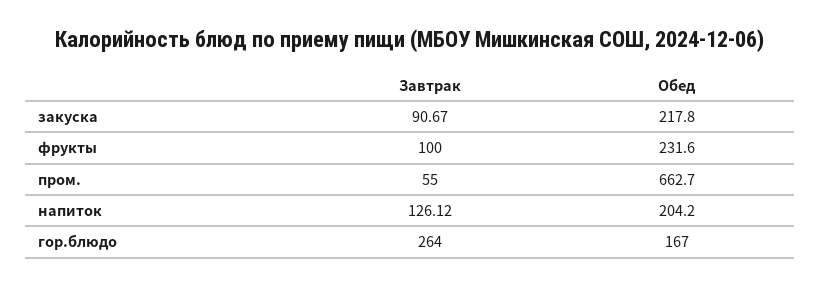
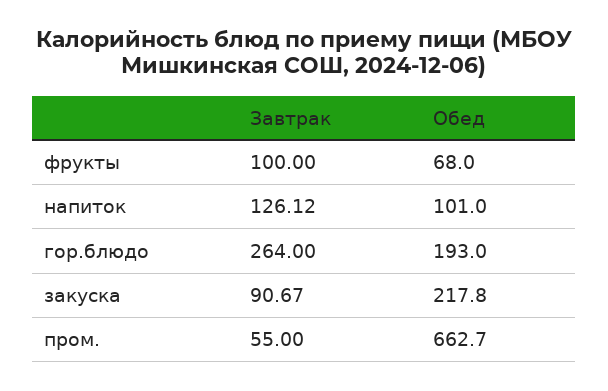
  {
    "Завтрак": {
      "закуска": 90.67,
      "фрукты": 100,
      "пром.": 55,
      "напиток": 126.12,
      "гор.блюдо": 264
    },
    "Обед": {
      "закуска": 217.8,
-     "фрукты": 231.6,
+     "фрукты": 68,
      "пром.": 662.7,
-     "напиток": 204.2,
+     "напиток": 101,
-     "гор.блюдо": 167
+     "гор.блюдо": 193
    }
  }

